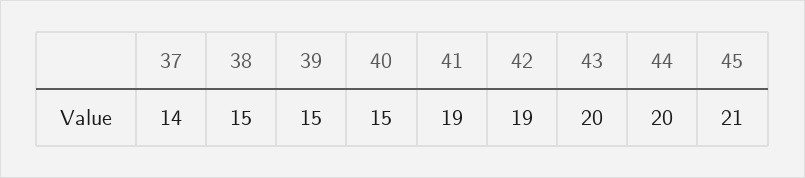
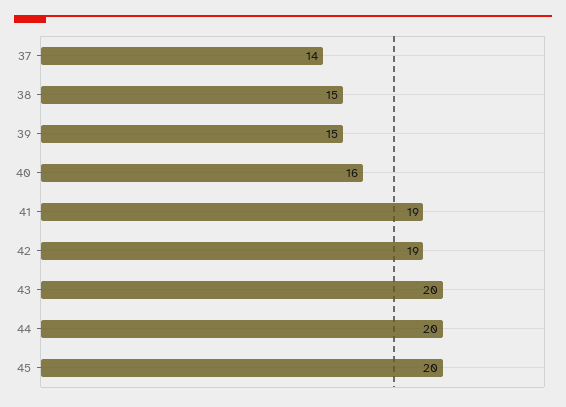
  {
    "37": 14,
    "38": 15,
    "39": 15,
-   "40": 15,
+   "40": 16,
    "41": 19,
    "42": 19,
    "43": 20,
    "44": 20,
-   "45": 21
+   "45": 20
  }

